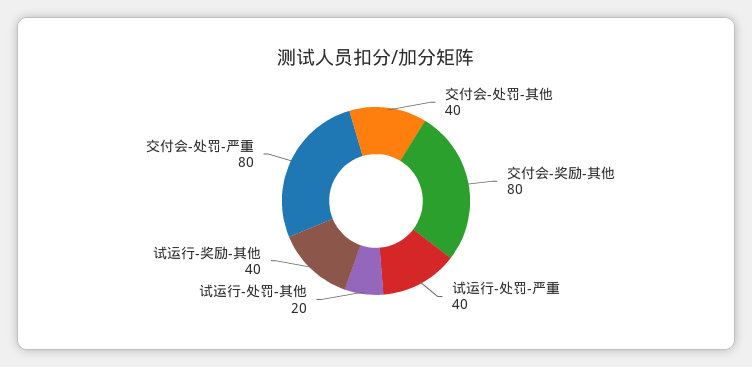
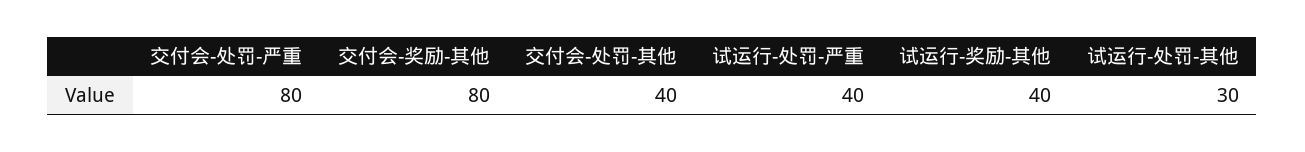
  {
    "交付会-处罚-其他": 40,
    "交付会-奖励-其他": 80,
    "试运行-处罚-严重": 40,
-   "试运行-处罚-其他": 20,
+   "试运行-处罚-其他": 30,
    "试运行-奖励-其他": 40,
    "交付会-处罚-严重": 80
  }

